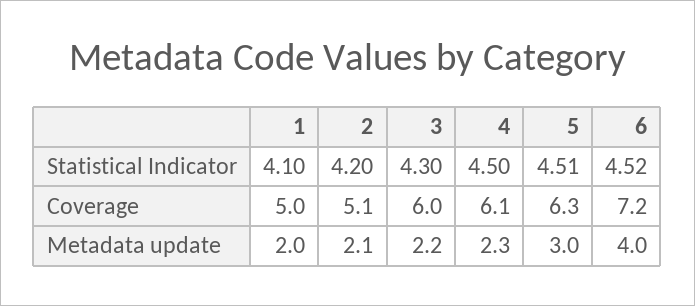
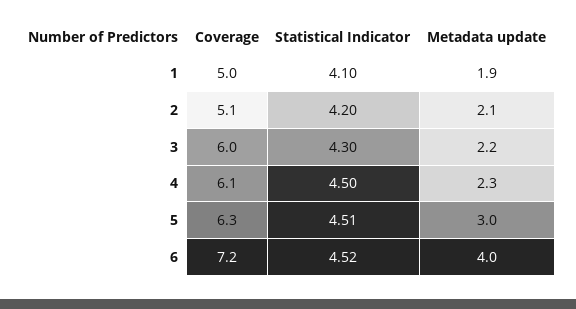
  {
    "1": {
      "Statistical Indicator": 4.1,
      "Coverage": 5,
-     "Metadata update": 2
+     "Metadata update": 1.9
    },
    "2": {
      "Statistical Indicator": 4.2,
      "Coverage": 5.1,
      "Metadata update": 2.1
    },
    "3": {
      "Statistical Indicator": 4.3,
      "Coverage": 6,
      "Metadata update": 2.2
    },
    "4": {
      "Statistical Indicator": 4.5,
      "Coverage": 6.1,
      "Metadata update": 2.3
    },
    "5": {
      "Statistical Indicator": 4.51,
      "Coverage": 6.3,
      "Metadata update": 3
    },
    "6": {
      "Statistical Indicator": 4.52,
      "Coverage": 7.2,
      "Metadata update": 4
    }
  }

